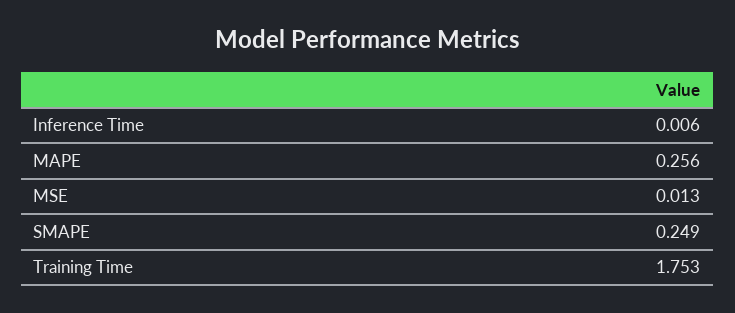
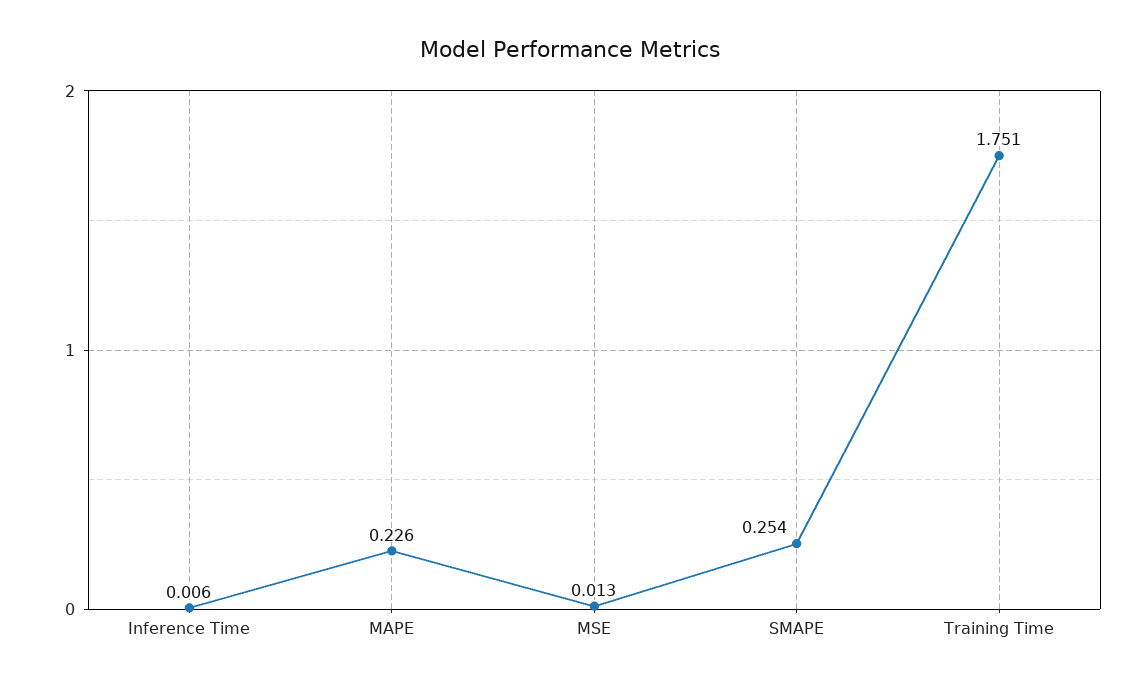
  {
    "Inference Time": 0.006,
-   "MAPE": 0.256,
+   "MAPE": 0.226,
    "MSE": 0.013,
-   "SMAPE": 0.249,
+   "SMAPE": 0.254,
-   "Training Time": 1.753
+   "Training Time": 1.751
  }

